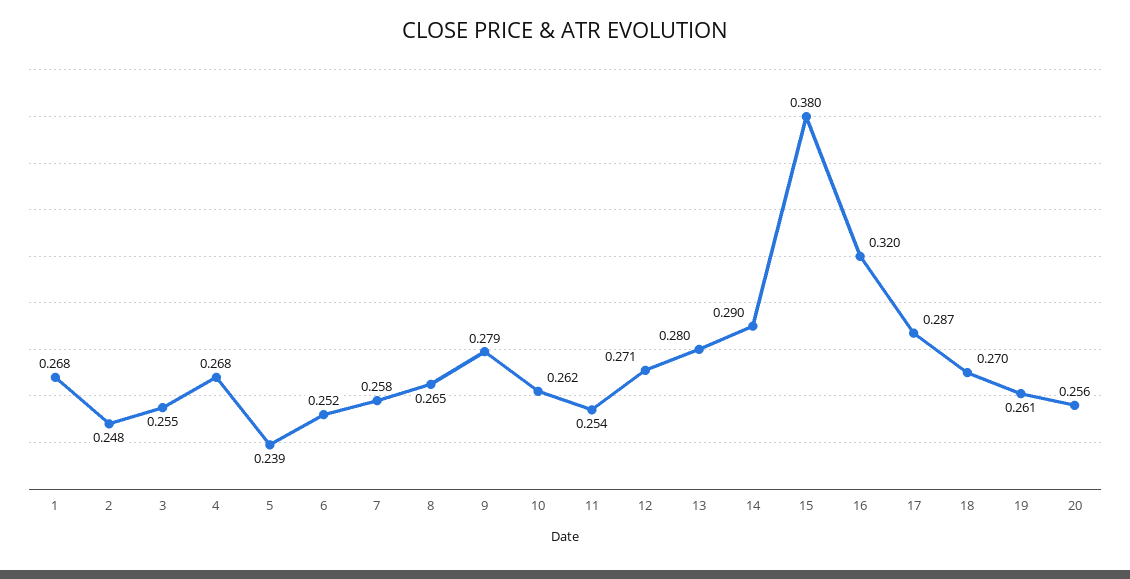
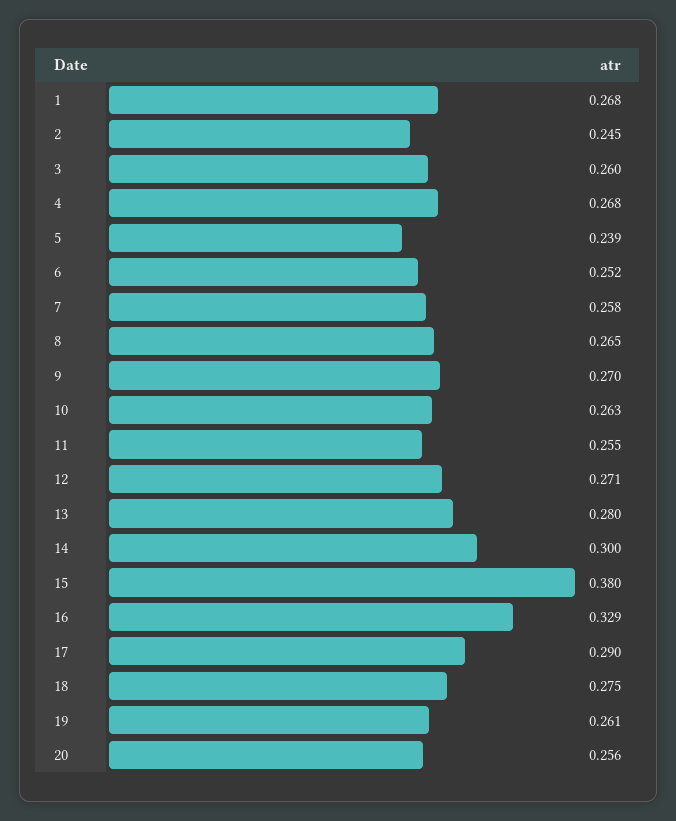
  {
    "1": 0.268,
-   "2": 0.248,
+   "2": 0.245,
-   "3": 0.255,
+   "3": 0.26,
    "4": 0.268,
    "5": 0.239,
    "6": 0.252,
    "7": 0.258,
    "8": 0.265,
-   "9": 0.279,
+   "9": 0.27,
-   "10": 0.262,
+   "10": 0.263,
-   "11": 0.254,
+   "11": 0.255,
    "12": 0.271,
    "13": 0.28,
-   "14": 0.29,
+   "14": 0.3,
    "15": 0.38,
-   "16": 0.32,
+   "16": 0.329,
-   "17": 0.287,
+   "17": 0.29,
-   "18": 0.27,
+   "18": 0.275,
    "19": 0.261,
    "20": 0.256
  }

